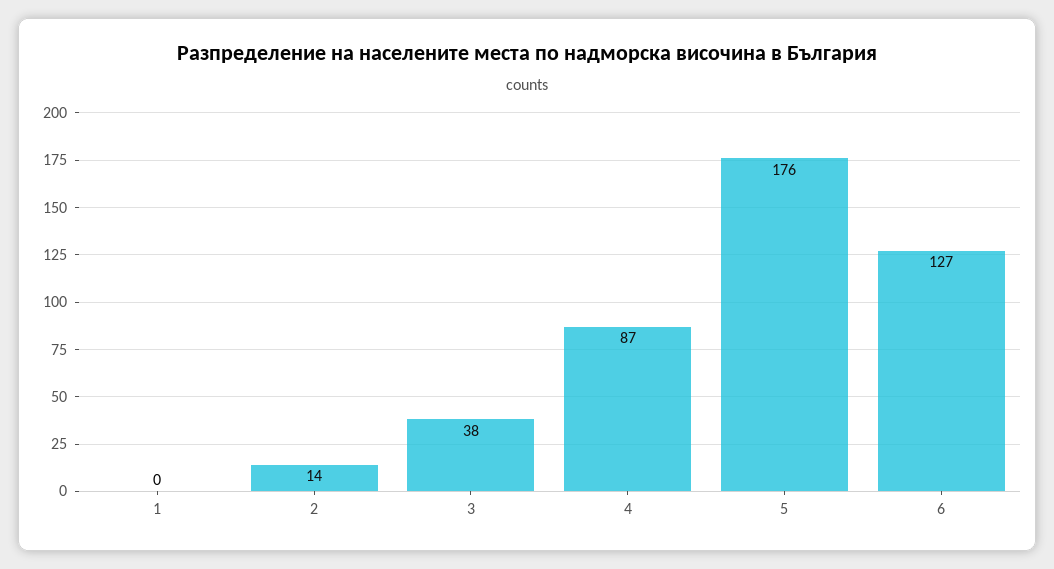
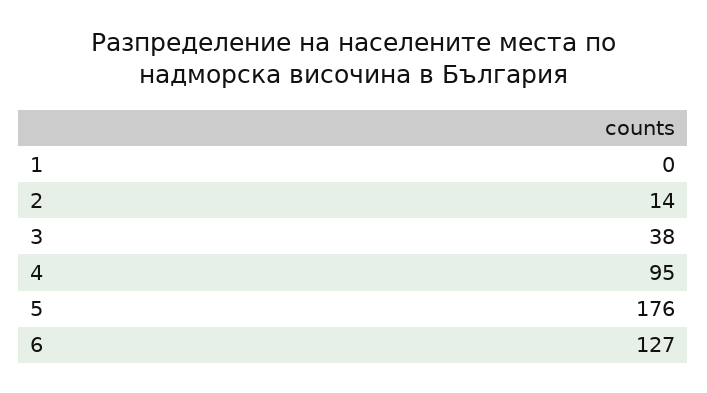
  {
    "1": 0,
    "2": 14,
    "3": 38,
-   "4": 87,
+   "4": 95,
    "5": 176,
    "6": 127
  }

